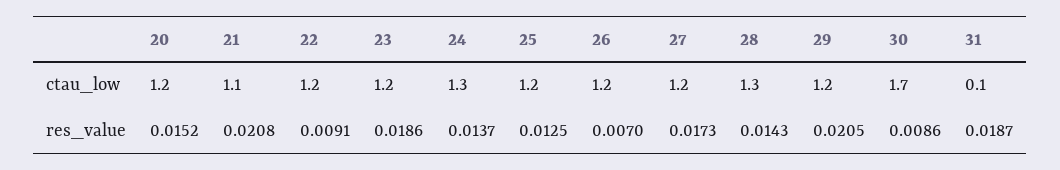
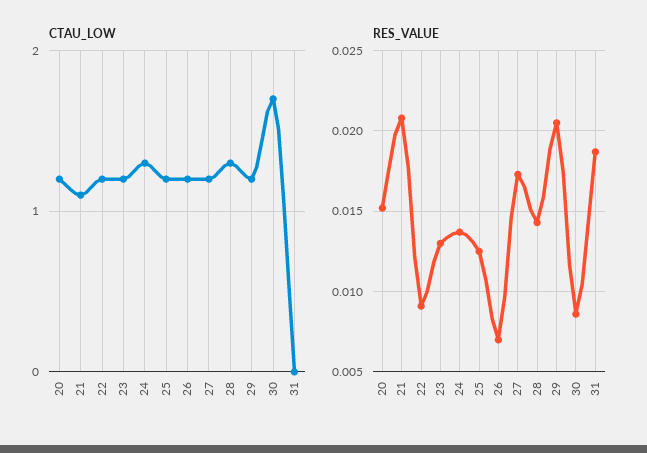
  {
    "ctau_low": {
      "20": 1.2,
      "21": 1.1,
      "22": 1.2,
      "23": 1.2,
      "24": 1.3,
      "25": 1.2,
      "26": 1.2,
      "27": 1.2,
      "28": 1.3,
      "29": 1.2,
      "30": 1.7,
-     "31": 0.1
+     "31": 0
    },
    "res_value": {
      "20": 0.0152,
      "21": 0.0208,
      "22": 0.0091,
-     "23": 0.0186,
+     "23": 0.013,
      "24": 0.0137,
      "25": 0.0125,
      "26": 0.007,
      "27": 0.0173,
      "28": 0.0143,
      "29": 0.0205,
      "30": 0.0086,
      "31": 0.0187
    }
  }

